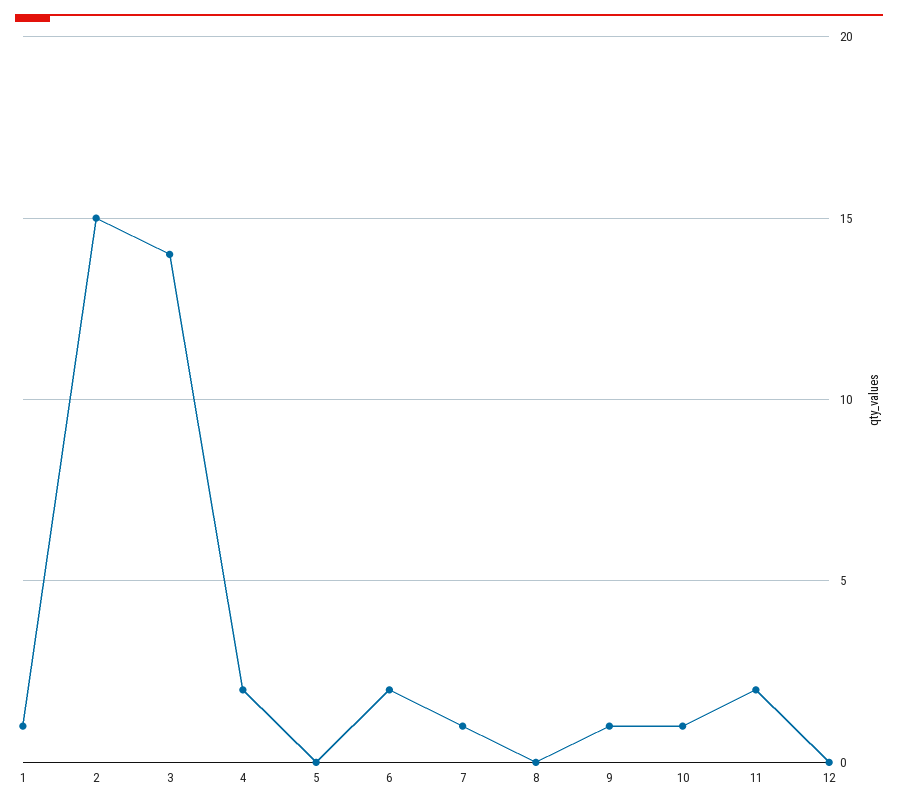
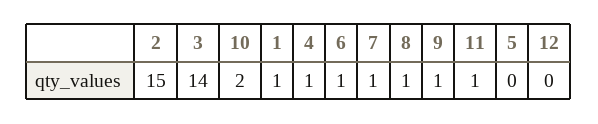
  {
    "1": 1,
    "2": 15,
    "3": 14,
-   "4": 2,
+   "4": 1,
    "5": 0,
-   "6": 2,
+   "6": 1,
    "7": 1,
-   "8": 0,
+   "8": 1,
    "9": 1,
-   "10": 1,
+   "10": 2,
-   "11": 2,
+   "11": 1,
    "12": 0
  }

